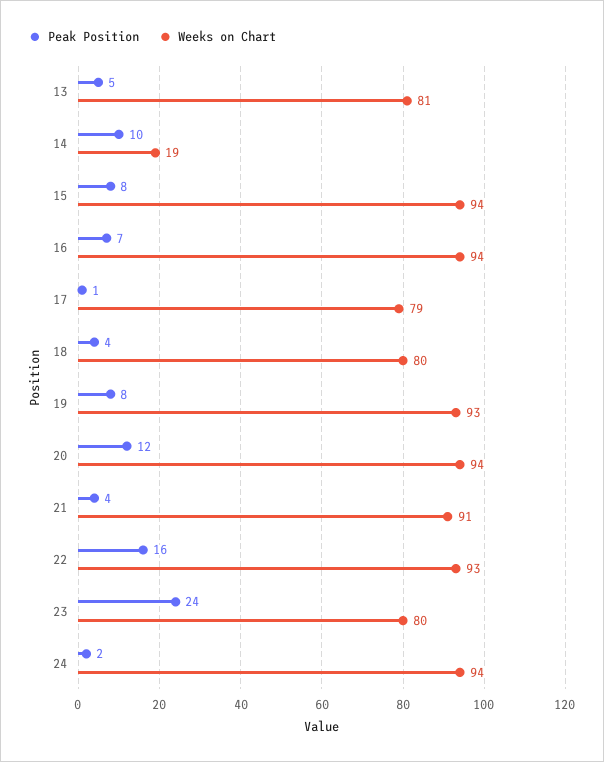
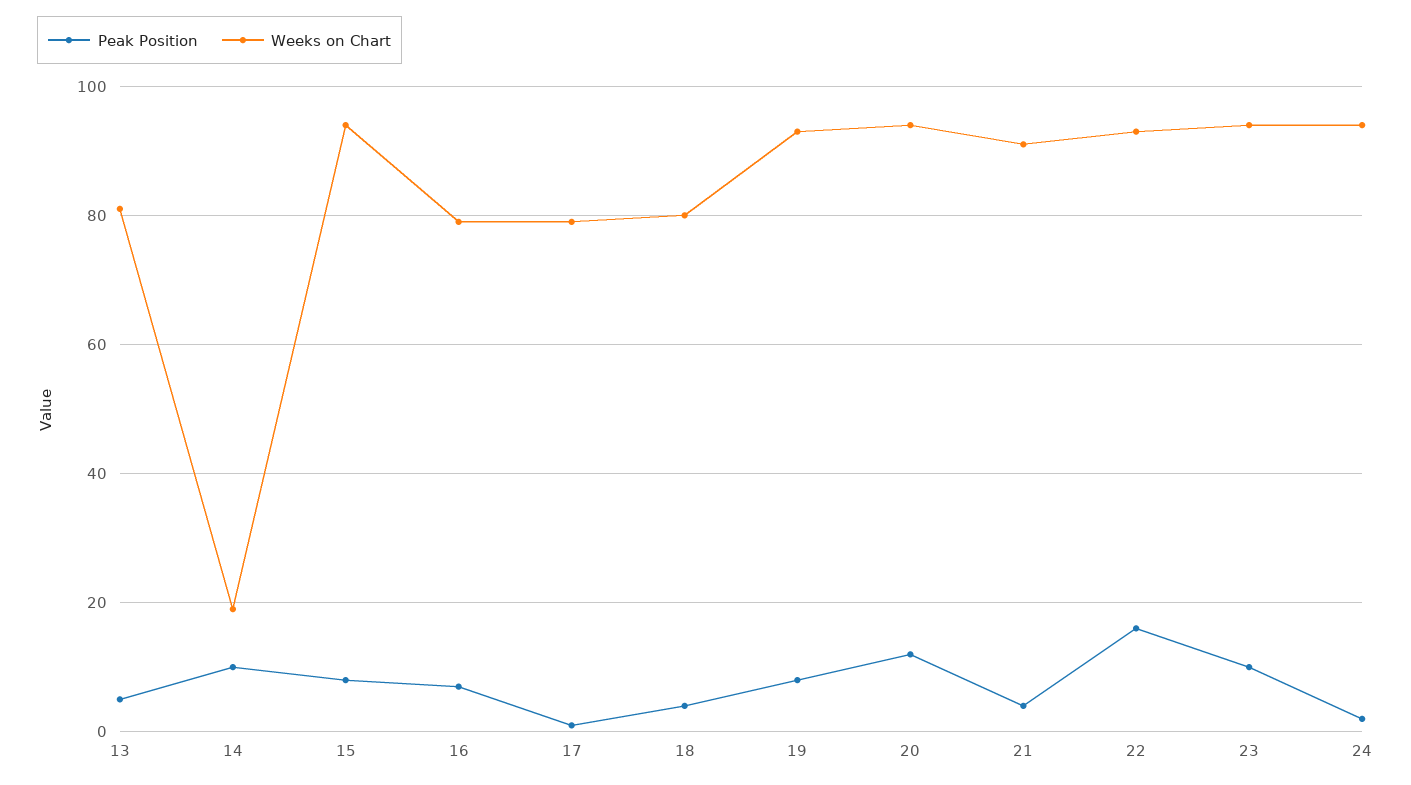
  {
    "Peak Position": {
      "13": 5,
      "14": 10,
      "15": 8,
      "16": 7,
      "17": 1,
      "18": 4,
      "19": 8,
      "20": 12,
      "21": 4,
      "22": 16,
-     "23": 24,
+     "23": 10,
      "24": 2
    },
    "Weeks on Chart": {
      "13": 81,
      "14": 19,
      "15": 94,
-     "16": 94,
+     "16": 80,
      "17": 79,
      "18": 80,
      "19": 93,
      "20": 94,
      "21": 91,
      "22": 93,
-     "23": 80,
+     "23": 95,
      "24": 94
    }
  }

